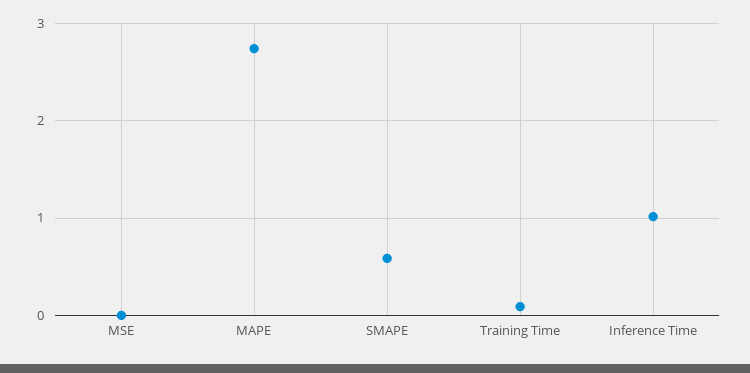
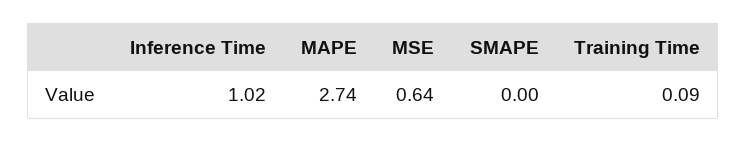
  {
-   "MSE": 0,
+   "MSE": 0.64,
    "MAPE": 2.74,
-   "SMAPE": 0.6,
+   "SMAPE": 0,
    "Training Time": 0.09,
    "Inference Time": 1.02
  }

